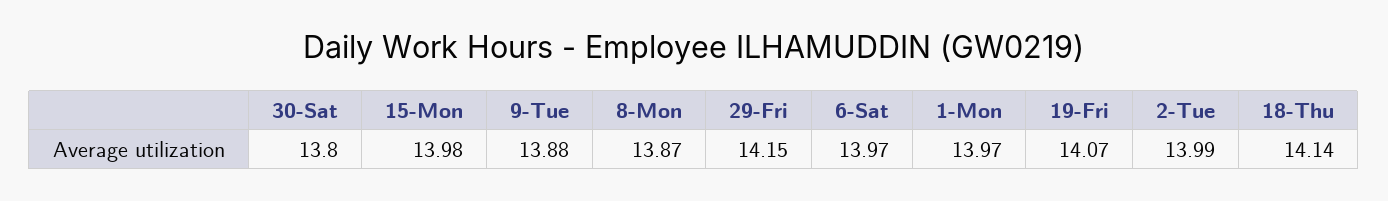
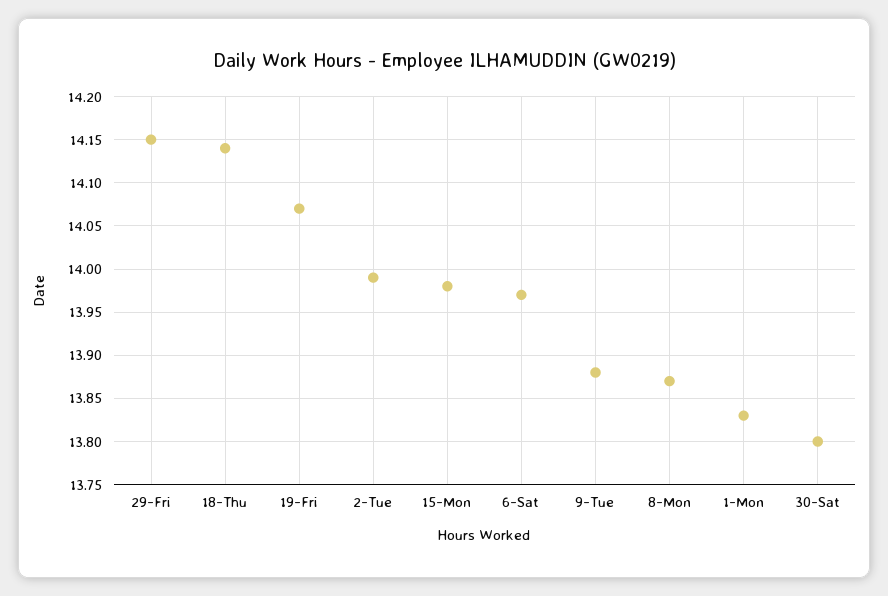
  {
    "30-Sat": 13.8,
    "15-Mon": 13.98,
    "9-Tue": 13.88,
    "8-Mon": 13.87,
    "29-Fri": 14.15,
    "6-Sat": 13.97,
-   "1-Mon": 13.97,
+   "1-Mon": 13.83,
    "19-Fri": 14.07,
    "2-Tue": 13.99,
    "18-Thu": 14.14
  }

